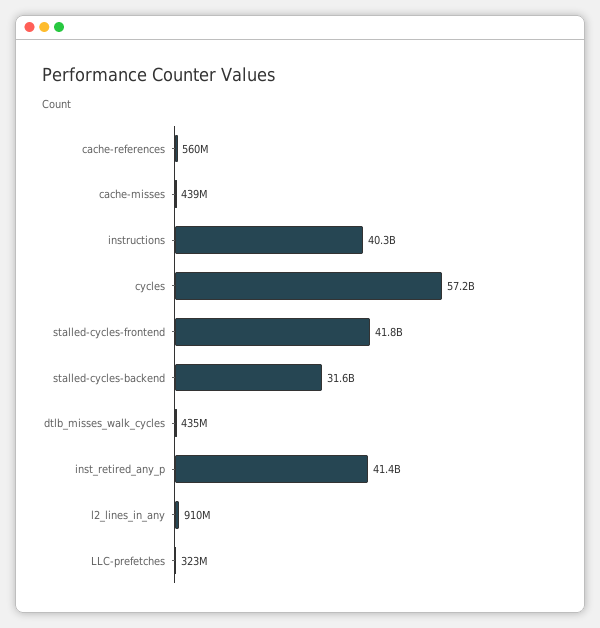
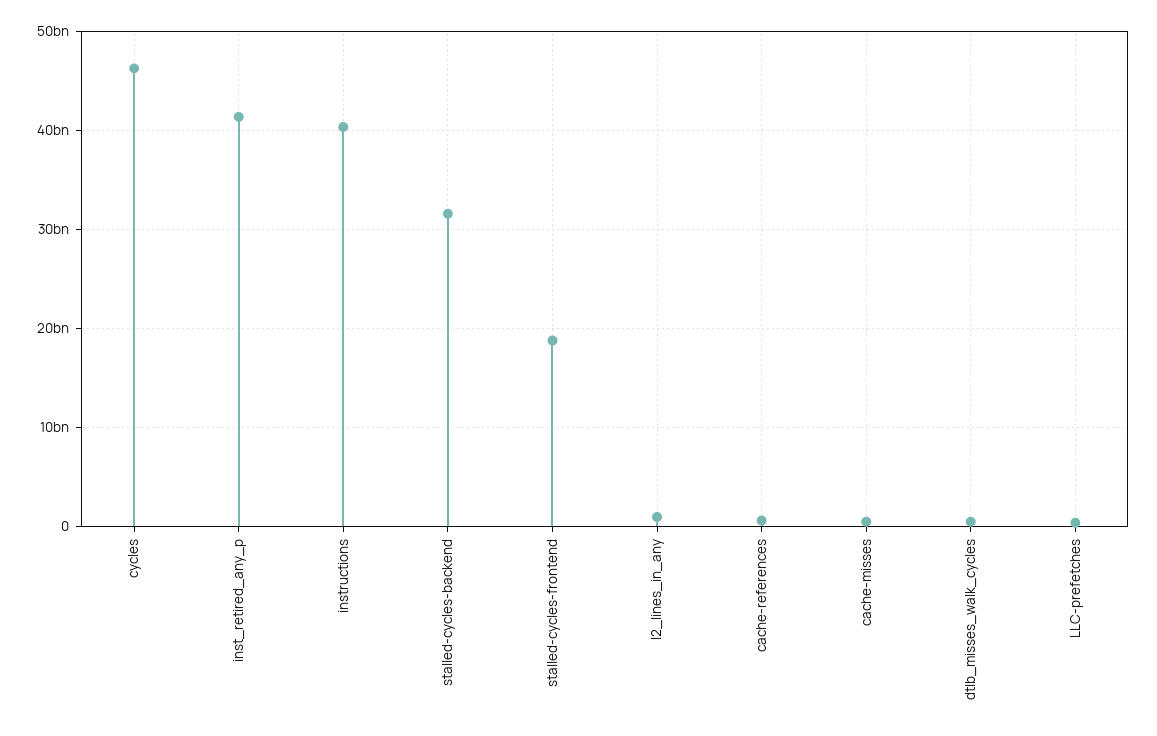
  {
    "cache-references": 560000000,
    "cache-misses": 439000000,
    "instructions": 40300000000,
-   "cycles": 57200000000,
+   "cycles": 46000000000,
-   "stalled-cycles-frontend": 41800000000,
+   "stalled-cycles-frontend": 19000000000,
    "stalled-cycles-backend": 31600000000,
    "dtlb_misses_walk_cycles": 435000000,
    "inst_retired_any_p": 41400000000,
    "l2_lines_in_any": 910000000,
    "LLC-prefetches": 323000000
  }

